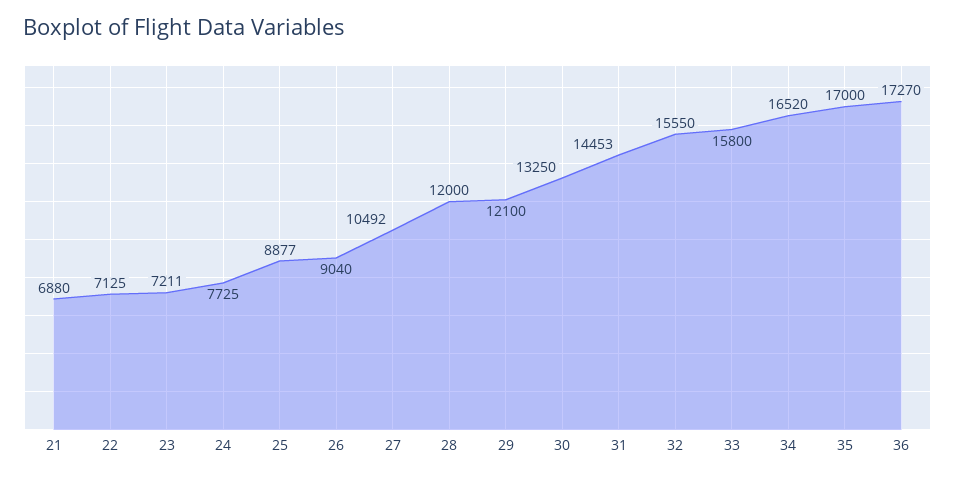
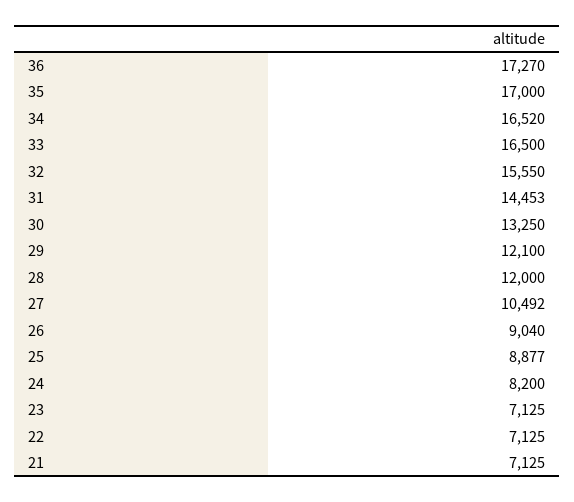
  {
-   "21": 6880,
+   "21": 7125,
    "22": 7125,
-   "23": 7211,
+   "23": 7125,
-   "24": 7725,
+   "24": 8200,
    "25": 8877,
    "26": 9040,
    "27": 10492,
    "28": 12000,
    "29": 12100,
    "30": 13250,
    "31": 14453,
    "32": 15550,
-   "33": 15800,
+   "33": 16500,
    "34": 16520,
    "35": 17000,
    "36": 17270
  }

